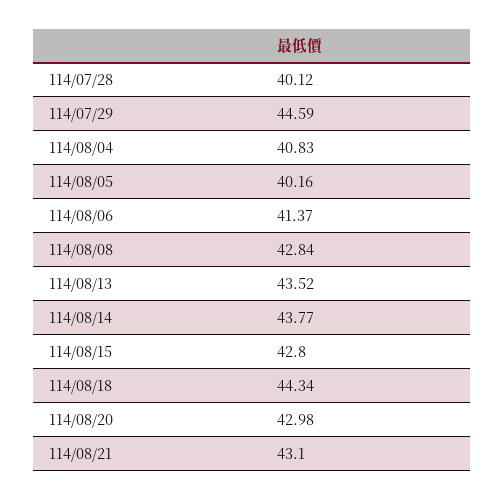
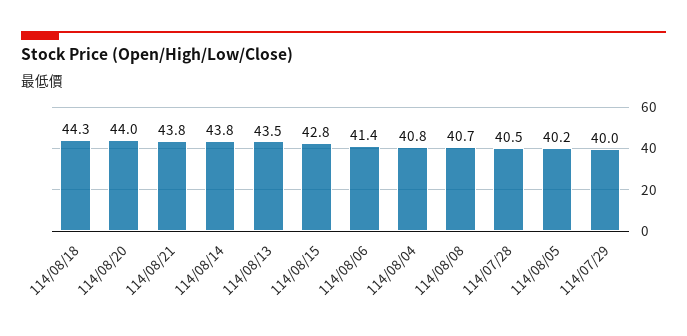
  {
-   "114/07/28": 40.12,
+   "114/07/28": 40.5,
-   "114/07/29": 44.59,
+   "114/07/29": 40,
    "114/08/04": 40.83,
    "114/08/05": 40.16,
    "114/08/06": 41.37,
-   "114/08/08": 42.84,
+   "114/08/08": 40.7,
    "114/08/13": 43.52,
    "114/08/14": 43.77,
    "114/08/15": 42.8,
    "114/08/18": 44.34,
-   "114/08/20": 42.98,
+   "114/08/20": 44,
-   "114/08/21": 43.1
+   "114/08/21": 43.8
  }

